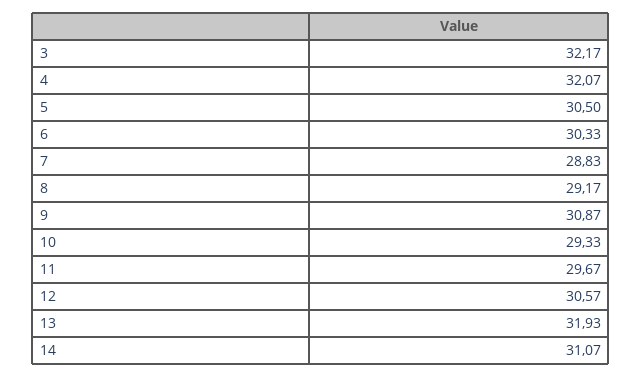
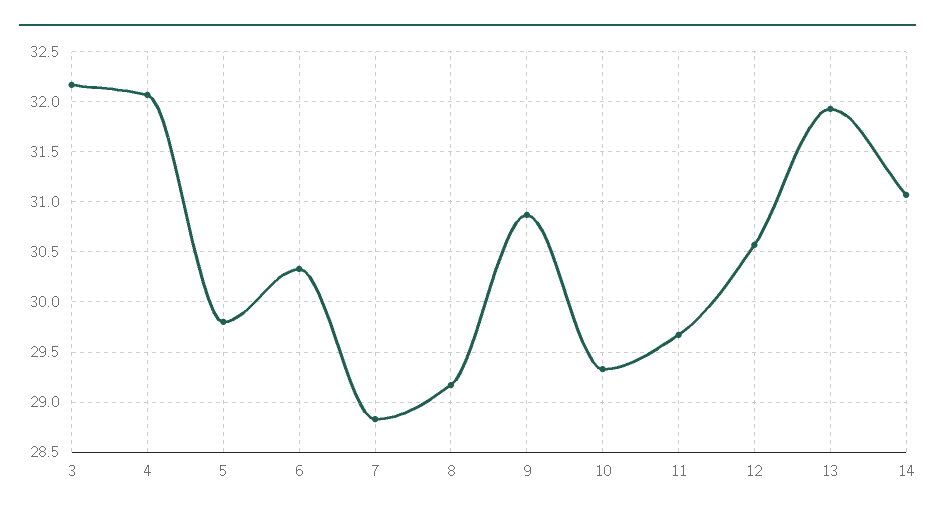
  {
    "3": 32.17,
    "4": 32.07,
-   "5": 30.5,
+   "5": 29.8,
    "6": 30.33,
    "7": 28.83,
    "8": 29.17,
    "9": 30.87,
    "10": 29.33,
    "11": 29.67,
    "12": 30.57,
    "13": 31.93,
    "14": 31.07
  }

